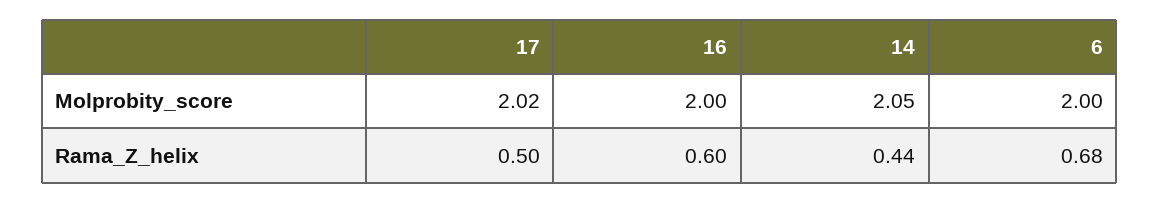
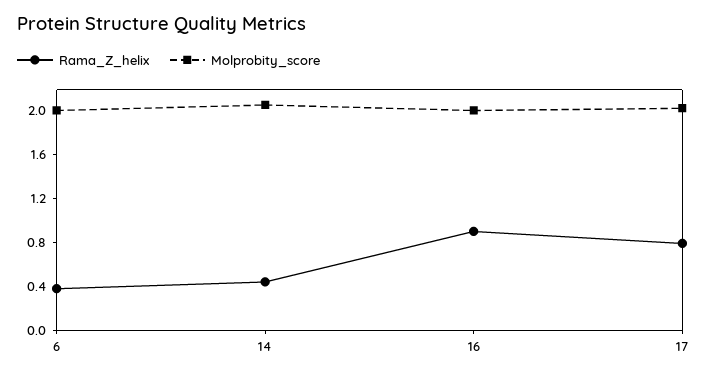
  {
    "Molprobity_score": {
      "17": 2.02,
      "16": 2,
      "14": 2.05,
      "6": 2
    },
    "Rama_Z_helix": {
-     "17": 0.5,
+     "17": 0.8,
-     "16": 0.6,
+     "16": 0.9,
      "14": 0.44,
-     "6": 0.68
+     "6": 0.4
    }
  }

